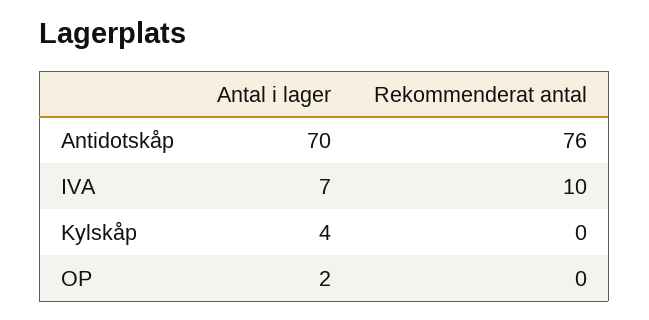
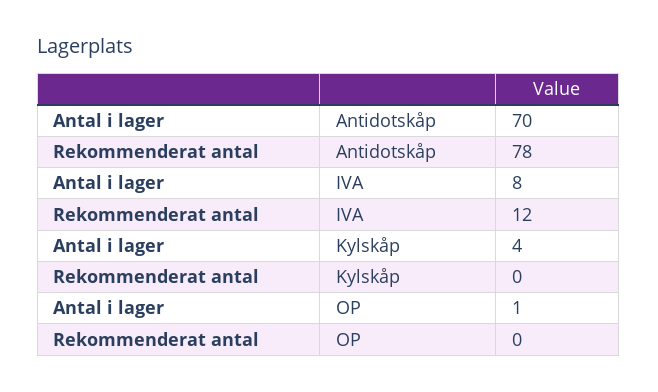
  {
    "Antal i lager": {
      "Antidotskåp": 70,
-     "IVA": 7,
+     "IVA": 8,
      "Kylskåp": 4,
-     "OP": 2
+     "OP": 1
    },
    "Rekommenderat antal": {
-     "Antidotskåp": 76,
+     "Antidotskåp": 78,
-     "IVA": 10,
+     "IVA": 12,
      "Kylskåp": 0,
      "OP": 0
    }
  }

